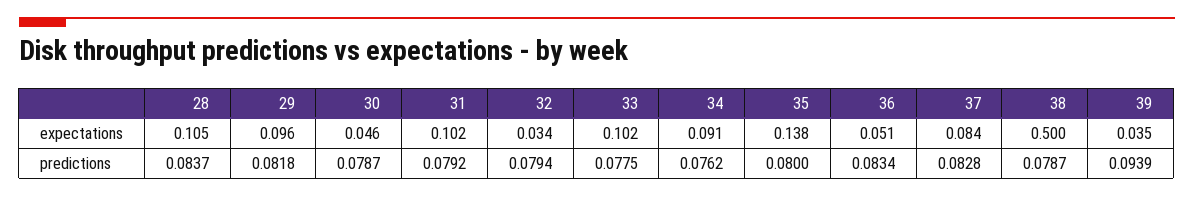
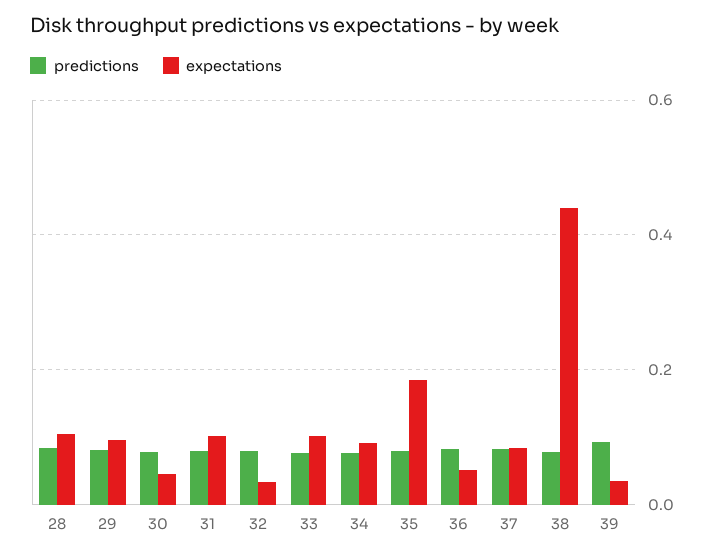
  {
    "expectations": {
      "28": 0.105,
      "29": 0.096,
      "30": 0.046,
      "31": 0.102,
      "32": 0.034,
      "33": 0.102,
      "34": 0.091,
-     "35": 0.138,
+     "35": 0.18,
      "36": 0.051,
      "37": 0.084,
-     "38": 0.5,
+     "38": 0.44,
      "39": 0.035
    },
    "predictions": {
      "28": 0.0837,
      "29": 0.0818,
      "30": 0.0787,
      "31": 0.0792,
      "32": 0.0794,
      "33": 0.0775,
      "34": 0.0762,
      "35": 0.08,
      "36": 0.0834,
      "37": 0.0828,
      "38": 0.0787,
      "39": 0.0939
    }
  }

